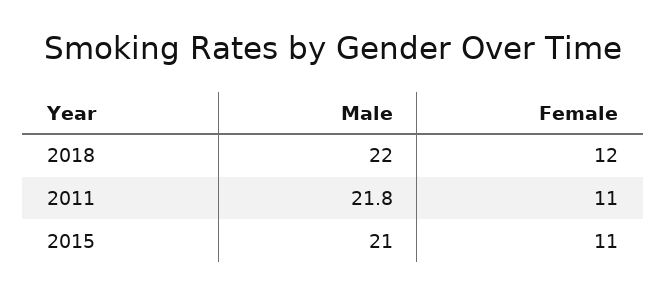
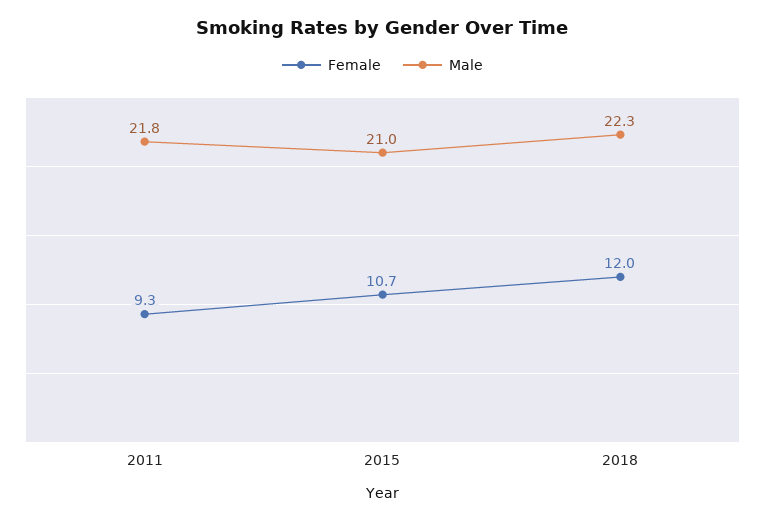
  {
    "Male": {
-     "2018": 22,
+     "2018": 22.3,
      "2011": 21.8,
      "2015": 21
    },
    "Female": {
      "2018": 12,
-     "2011": 11,
+     "2011": 9.3,
-     "2015": 11
+     "2015": 10.7
    }
  }

